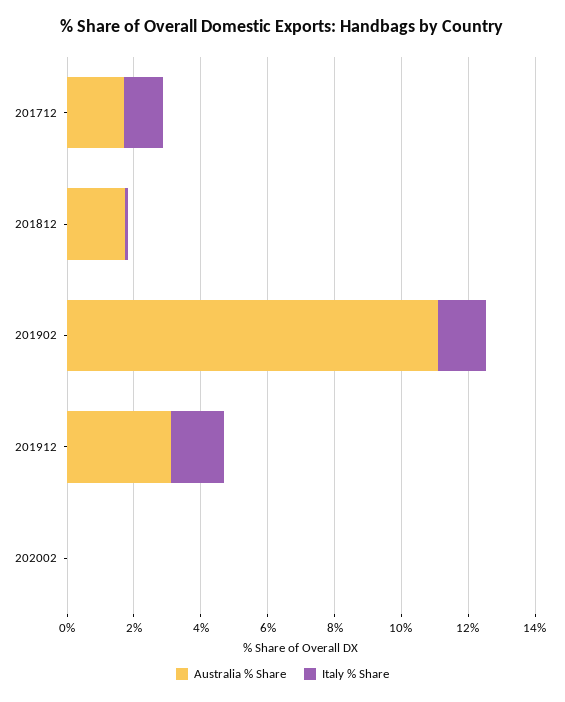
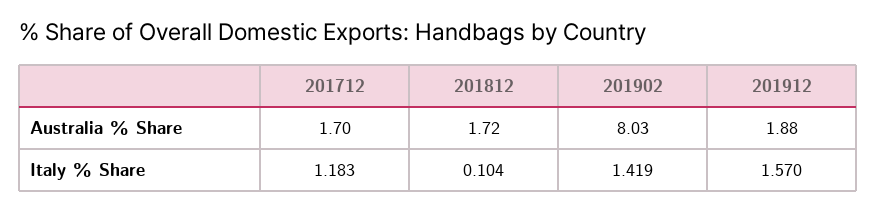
  {
    "Australia % Share": {
      "201712": 1.7,
      "201812": 1.72,
-     "201902": 11,
+     "201902": 8.03,
-     "201912": 3,
+     "201912": 1.88
-     "202002": 0
    },
    "Italy % Share": {
      "201712": 1.183,
      "201812": 0.104,
      "201902": 1.419,
-     "201912": 1.57,
+     "201912": 1.57
-     "202002": 0
    }
  }

